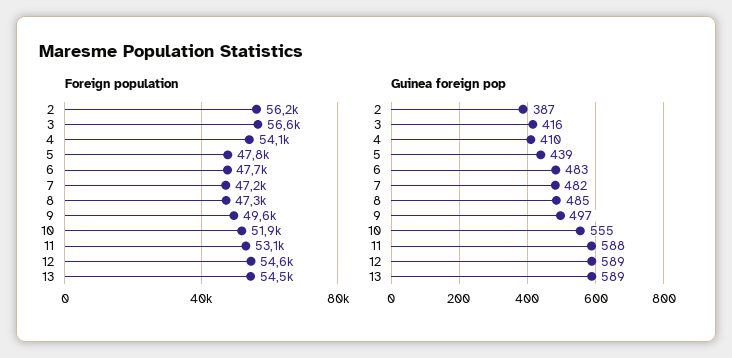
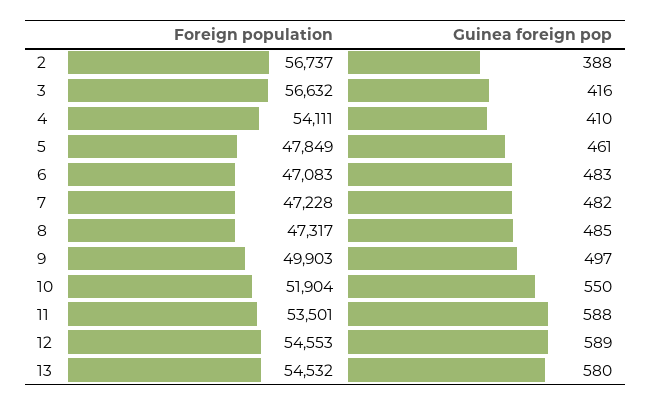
  {
    "Foreign population": {
-     "2": 56200,
+     "2": 56737,
      "3": 56632,
      "4": 54111,
      "5": 47849,
-     "6": 47700,
+     "6": 47083,
      "7": 47228,
      "8": 47317,
-     "9": 49600,
+     "9": 49903,
      "10": 51904,
-     "11": 53100,
+     "11": 53501,
      "12": 54553,
      "13": 54532
    },
    "Guinea foreign pop": {
-     "2": 387,
+     "2": 388,
      "3": 416,
      "4": 410,
-     "5": 439,
+     "5": 461,
      "6": 483,
      "7": 482,
      "8": 485,
      "9": 497,
-     "10": 555,
+     "10": 550,
      "11": 588,
      "12": 589,
-     "13": 589
+     "13": 580
    }
  }

